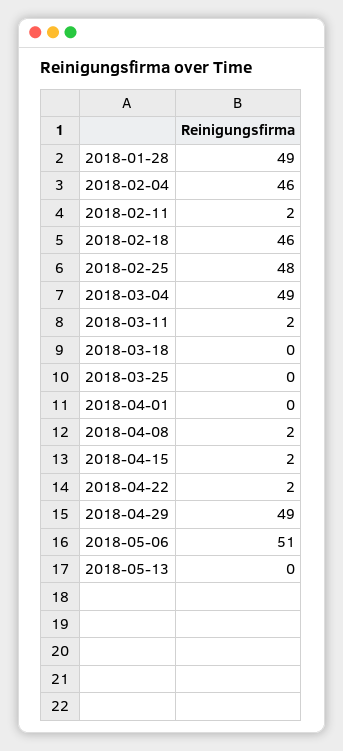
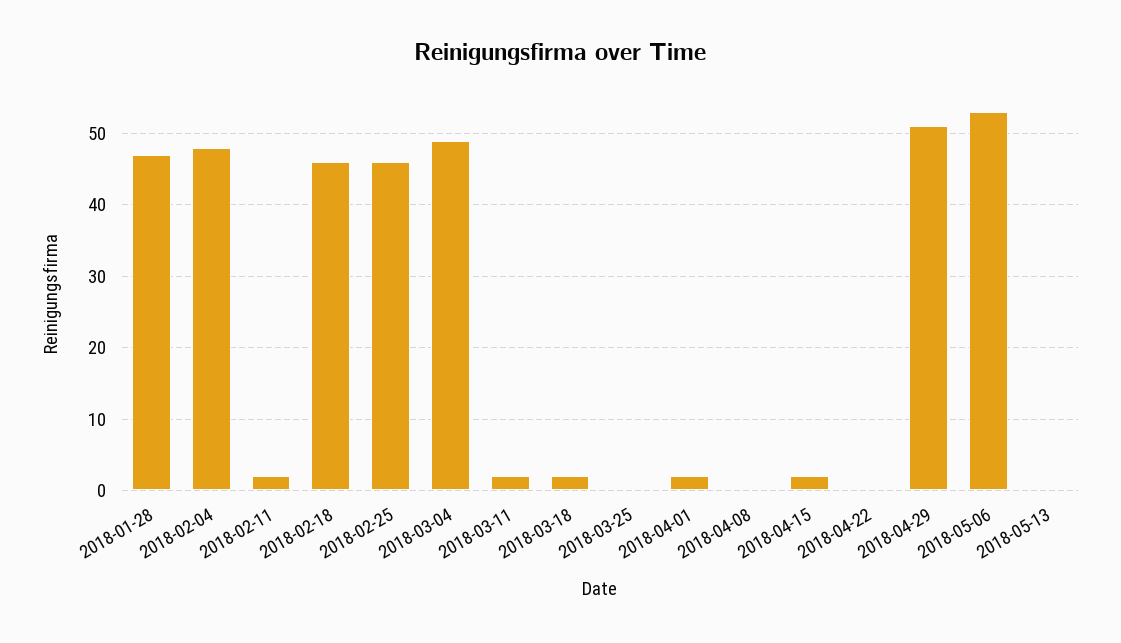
  {
-   "2018-01-28": 49,
+   "2018-01-28": 47,
-   "2018-02-04": 46,
+   "2018-02-04": 48,
    "2018-02-11": 2,
    "2018-02-18": 46,
-   "2018-02-25": 48,
+   "2018-02-25": 46,
    "2018-03-04": 49,
    "2018-03-11": 2,
-   "2018-03-18": 0,
+   "2018-03-18": 2,
    "2018-03-25": 0,
-   "2018-04-01": 0,
+   "2018-04-01": 2,
-   "2018-04-08": 2,
+   "2018-04-08": 0,
    "2018-04-15": 2,
-   "2018-04-22": 2,
+   "2018-04-22": 0,
-   "2018-04-29": 49,
+   "2018-04-29": 51,
-   "2018-05-06": 51,
+   "2018-05-06": 53,
    "2018-05-13": 0
  }

